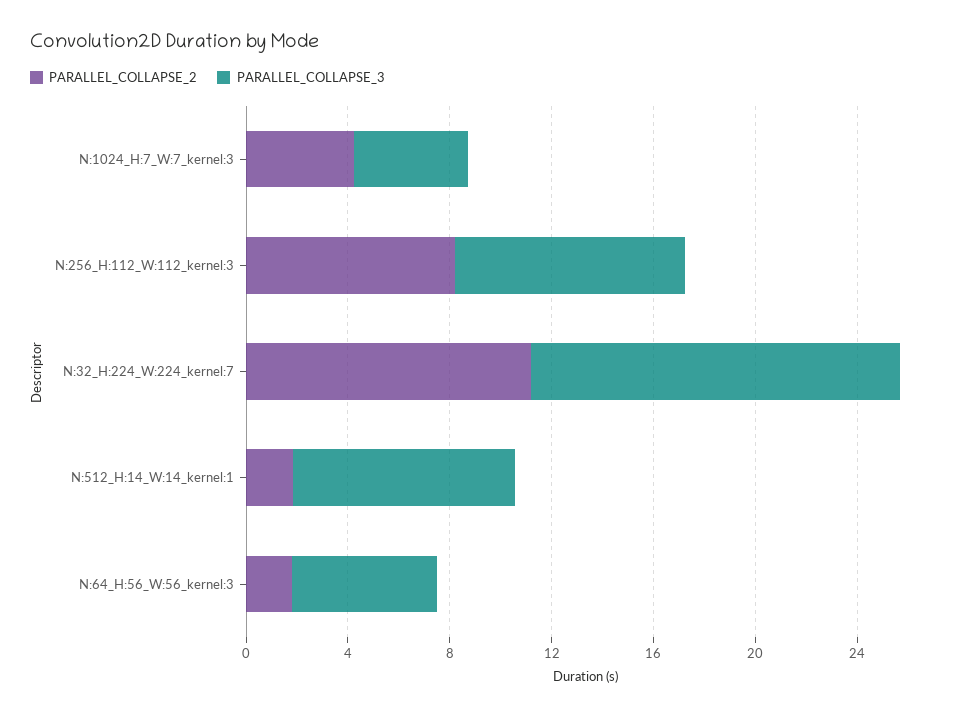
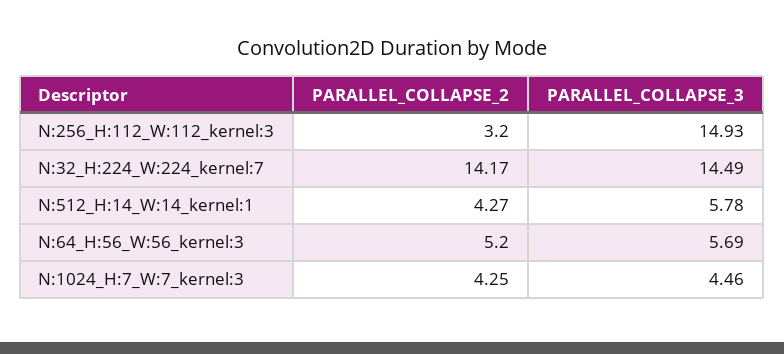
  {
    "PARALLEL_COLLAPSE_2": {
      "N:1024_H:7_W:7_kernel:3": 4.25,
-     "N:256_H:112_W:112_kernel:3": 8,
+     "N:256_H:112_W:112_kernel:3": 3.2,
-     "N:32_H:224_W:224_kernel:7": 11,
+     "N:32_H:224_W:224_kernel:7": 14.17,
-     "N:512_H:14_W:14_kernel:1": 2,
+     "N:512_H:14_W:14_kernel:1": 4.27,
-     "N:64_H:56_W:56_kernel:3": 2
+     "N:64_H:56_W:56_kernel:3": 5.2
    },
    "PARALLEL_COLLAPSE_3": {
      "N:1024_H:7_W:7_kernel:3": 4.46,
-     "N:256_H:112_W:112_kernel:3": 9,
+     "N:256_H:112_W:112_kernel:3": 14.93,
      "N:32_H:224_W:224_kernel:7": 14.49,
-     "N:512_H:14_W:14_kernel:1": 9,
+     "N:512_H:14_W:14_kernel:1": 5.78,
      "N:64_H:56_W:56_kernel:3": 5.69
    }
  }

